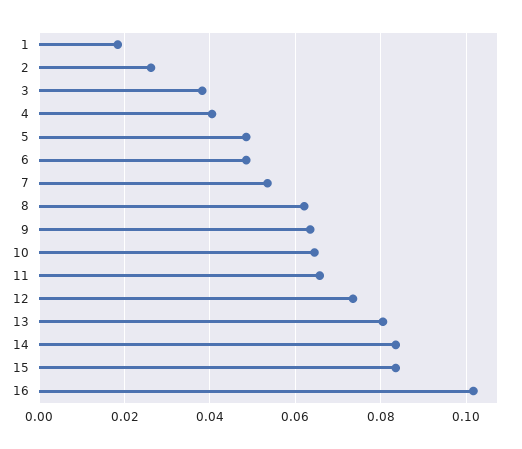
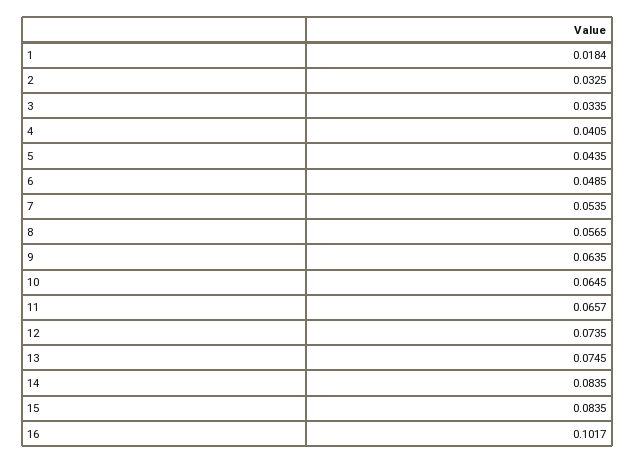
  {
    "1": 0.0184,
-   "2": 0.026,
+   "2": 0.0325,
-   "3": 0.038,
+   "3": 0.0335,
    "4": 0.0405,
-   "5": 0.048,
+   "5": 0.0435,
    "6": 0.0485,
    "7": 0.0535,
-   "8": 0.062,
+   "8": 0.0565,
    "9": 0.0635,
    "10": 0.0645,
    "11": 0.0657,
    "12": 0.0735,
-   "13": 0.08,
+   "13": 0.0745,
    "14": 0.0835,
    "15": 0.0835,
    "16": 0.1017
  }

